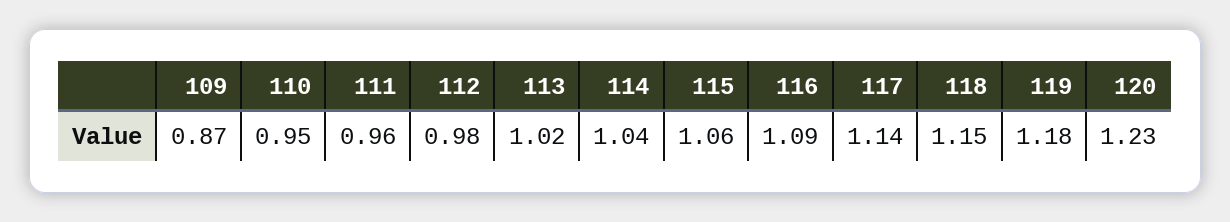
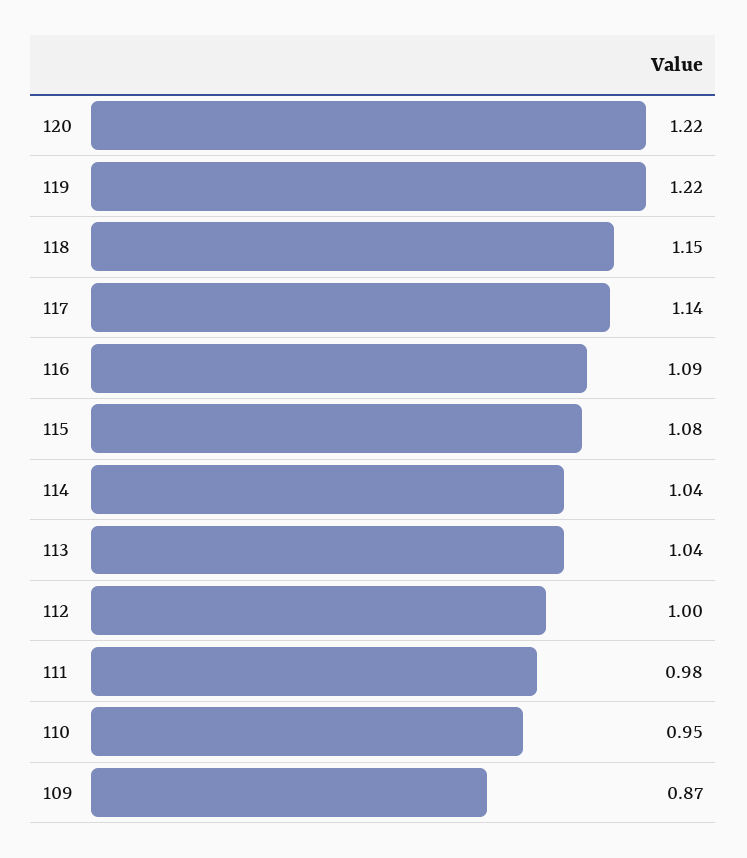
  {
    "109": 0.87,
    "110": 0.95,
-   "111": 0.96,
+   "111": 0.98,
-   "112": 0.98,
+   "112": 1,
-   "113": 1.02,
+   "113": 1.04,
    "114": 1.04,
-   "115": 1.06,
+   "115": 1.08,
    "116": 1.09,
    "117": 1.14,
    "118": 1.15,
-   "119": 1.18,
+   "119": 1.22,
-   "120": 1.23
+   "120": 1.22
  }

